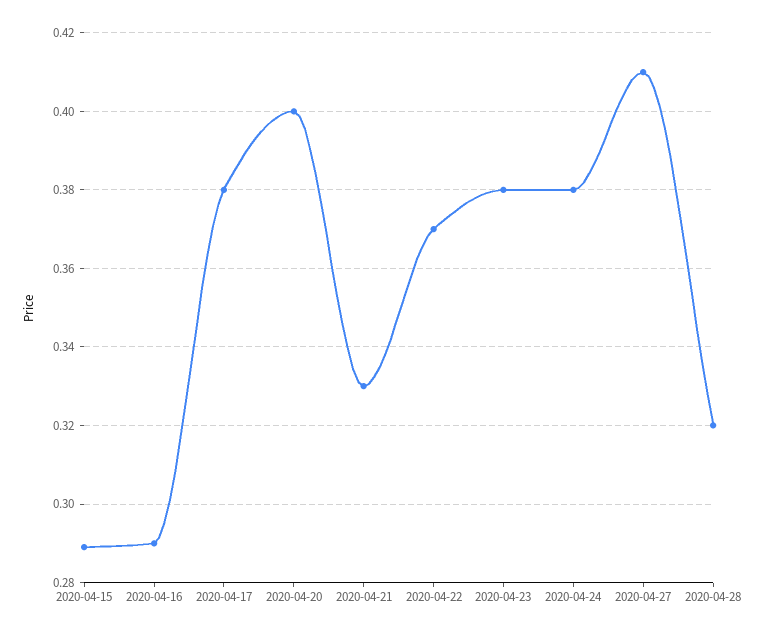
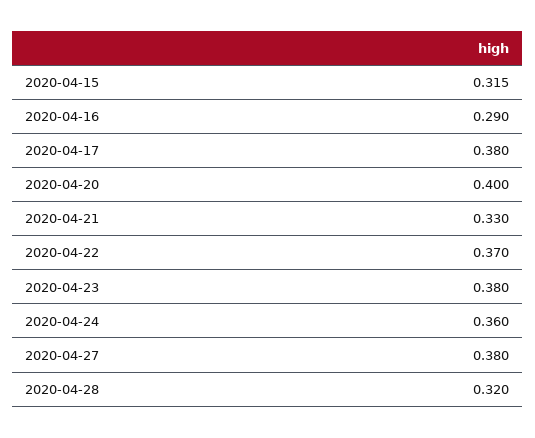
  {
-   "2020-04-15": 0.29,
+   "2020-04-15": 0.315,
    "2020-04-16": 0.29,
    "2020-04-17": 0.38,
    "2020-04-20": 0.4,
    "2020-04-21": 0.33,
    "2020-04-22": 0.37,
    "2020-04-23": 0.38,
-   "2020-04-24": 0.38,
+   "2020-04-24": 0.36,
-   "2020-04-27": 0.41,
+   "2020-04-27": 0.38,
    "2020-04-28": 0.32
  }

